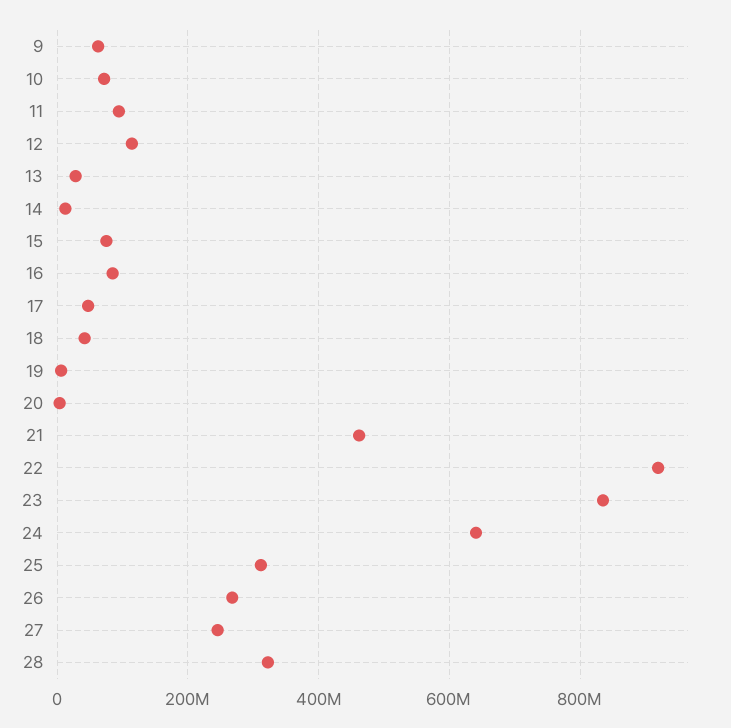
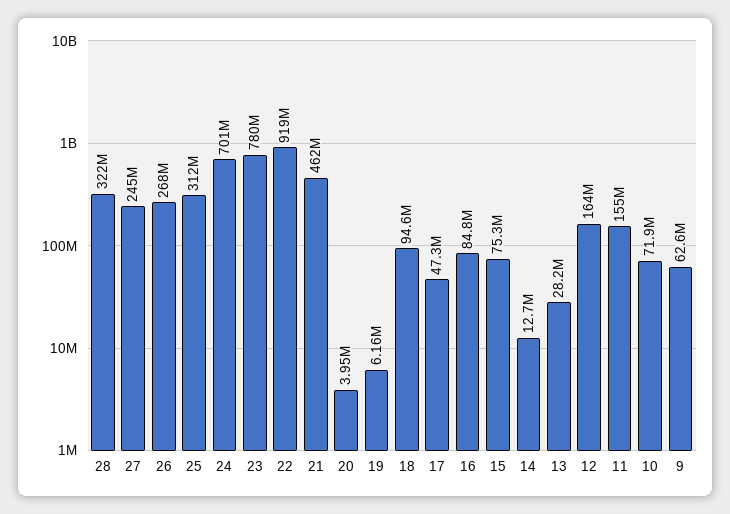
  {
    "9": 62600000,
    "10": 71900000,
-   "11": 100000000,
+   "11": 155000000,
-   "12": 120000000,
+   "12": 164000000,
    "13": 28200000,
    "14": 12700000,
    "15": 75300000,
    "16": 84800000,
    "17": 47300000,
-   "18": 40000000,
+   "18": 94600000,
    "19": 6160000,
    "20": 3950000,
    "21": 462000000,
    "22": 919000000,
-   "23": 840000000,
+   "23": 780000000,
-   "24": 640000000,
+   "24": 701000000,
    "25": 312000000,
    "26": 268000000,
    "27": 245000000,
    "28": 322000000
  }

